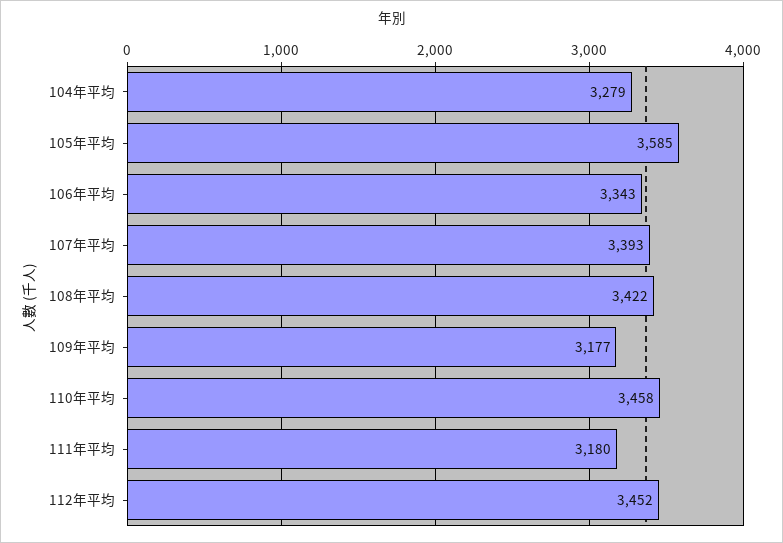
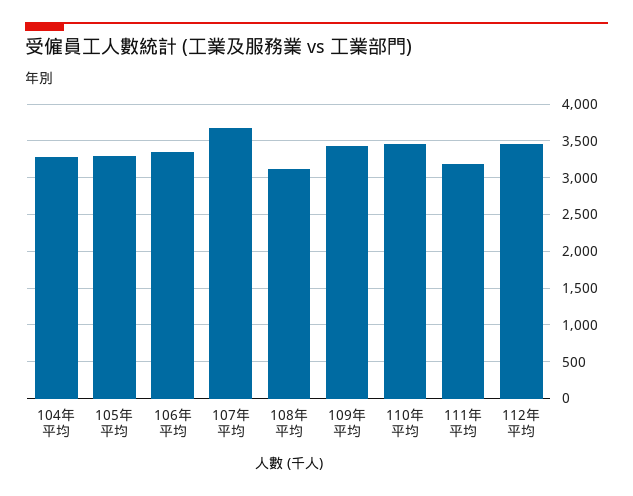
  {
    "104年平均": 3279,
-   "105年平均": 3585,
+   "105年平均": 3300,
    "106年平均": 3343,
-   "107年平均": 3393,
+   "107年平均": 3700,
-   "108年平均": 3422,
+   "108年平均": 3100,
-   "109年平均": 3177,
+   "109年平均": 3400,
    "110年平均": 3458,
    "111年平均": 3180,
    "112年平均": 3452
  }

